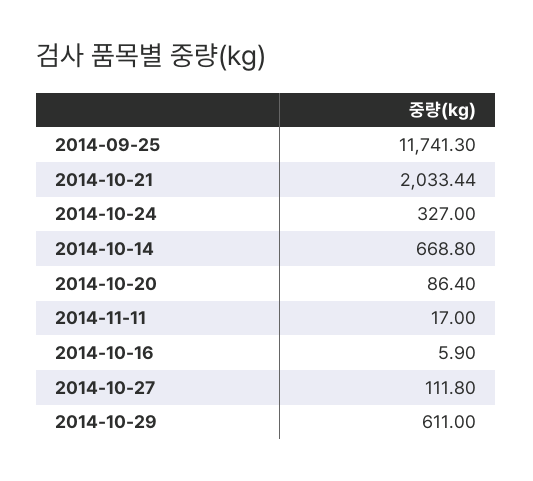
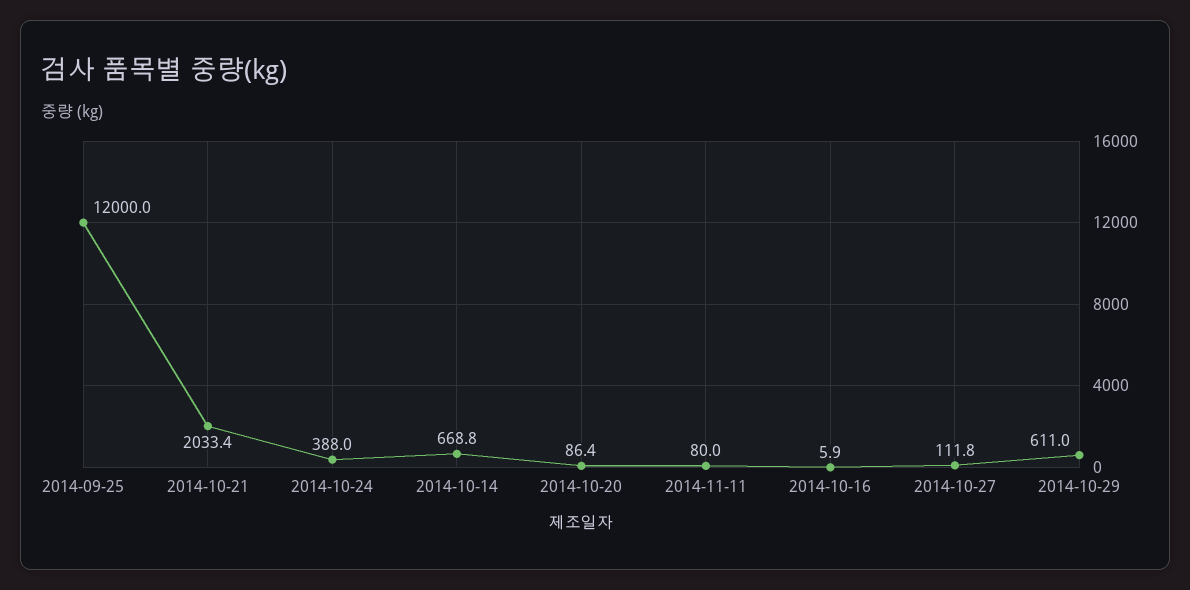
  {
-   "2014-09-25": 11741.3,
+   "2014-09-25": 12000,
    "2014-10-21": 2033.44,
-   "2014-10-24": 327,
+   "2014-10-24": 388,
    "2014-10-14": 668.8,
    "2014-10-20": 86.4,
-   "2014-11-11": 17,
+   "2014-11-11": 80,
    "2014-10-16": 5.9,
    "2014-10-27": 111.8,
    "2014-10-29": 611
  }

